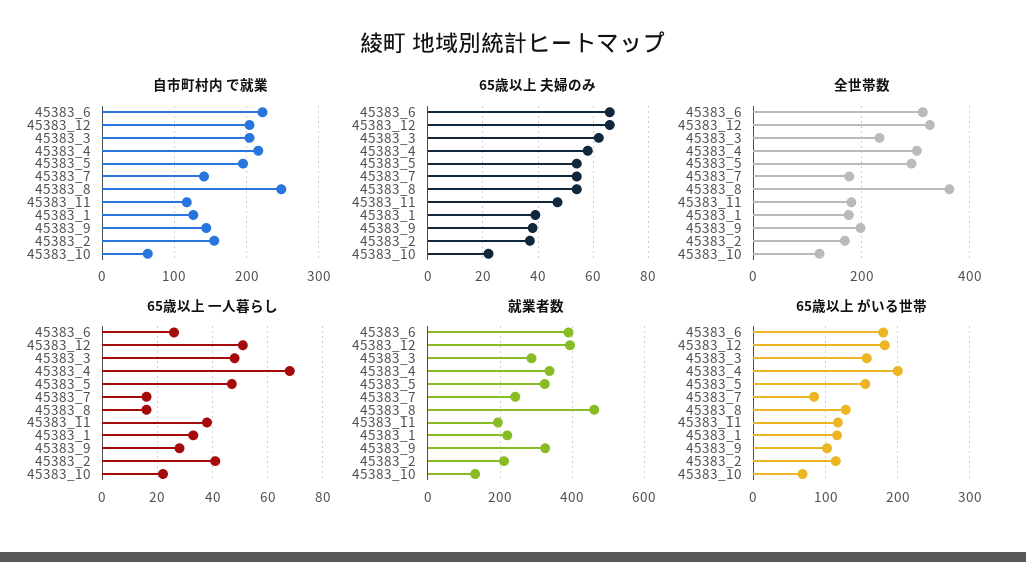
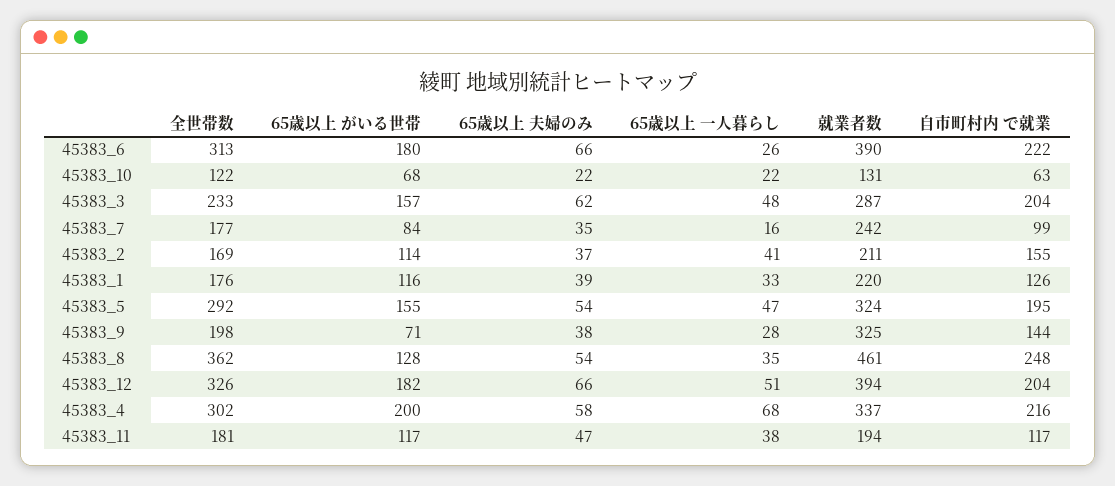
  {
    "自市町村内 で就業": {
      "45383_6": 222,
      "45383_12": 204,
      "45383_3": 204,
      "45383_4": 216,
      "45383_5": 195,
-     "45383_7": 140,
+     "45383_7": 99,
      "45383_8": 248,
      "45383_11": 117,
      "45383_1": 126,
      "45383_9": 144,
      "45383_2": 155,
      "45383_10": 63
    },
    "65歳以上 夫婦のみ": {
      "45383_6": 66,
      "45383_12": 66,
      "45383_3": 62,
      "45383_4": 58,
      "45383_5": 54,
-     "45383_7": 55,
+     "45383_7": 35,
      "45383_8": 54,
      "45383_11": 47,
      "45383_1": 39,
      "45383_9": 38,
      "45383_2": 37,
      "45383_10": 22
    },
    "全世帯数": {
      "45383_6": 313,
      "45383_12": 326,
      "45383_3": 233,
      "45383_4": 302,
      "45383_5": 292,
      "45383_7": 177,
      "45383_8": 362,
      "45383_11": 181,
      "45383_1": 176,
      "45383_9": 198,
      "45383_2": 169,
      "45383_10": 122
    },
    "65歳以上 一人暮らし": {
      "45383_6": 26,
      "45383_12": 51,
      "45383_3": 48,
      "45383_4": 68,
      "45383_5": 47,
      "45383_7": 16,
-     "45383_8": 15,
+     "45383_8": 35,
      "45383_11": 38,
      "45383_1": 33,
      "45383_9": 28,
      "45383_2": 41,
      "45383_10": 22
    },
    "就業者数": {
      "45383_6": 390,
      "45383_12": 394,
      "45383_3": 287,
      "45383_4": 337,
      "45383_5": 324,
      "45383_7": 242,
      "45383_8": 461,
      "45383_11": 194,
      "45383_1": 220,
      "45383_9": 325,
      "45383_2": 211,
      "45383_10": 131
    },
    "65歳以上 がいる世帯": {
      "45383_6": 180,
      "45383_12": 182,
      "45383_3": 157,
      "45383_4": 200,
      "45383_5": 155,
      "45383_7": 84,
      "45383_8": 128,
      "45383_11": 117,
      "45383_1": 116,
-     "45383_9": 100,
+     "45383_9": 71,
      "45383_2": 114,
      "45383_10": 68
    }
  }

